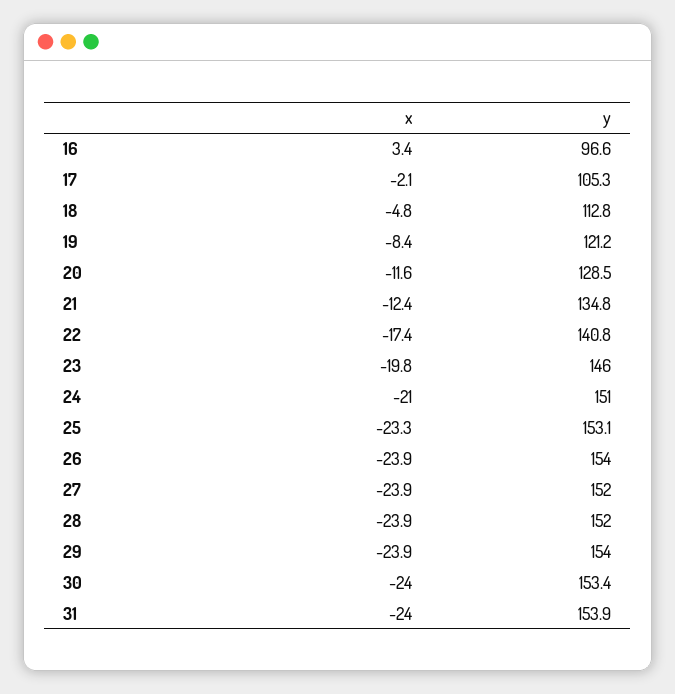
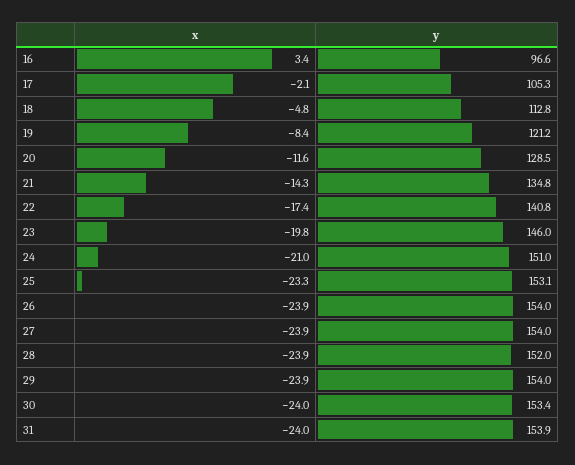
  {
    "x": {
      "16": 3.4,
      "17": -2.1,
      "18": -4.8,
      "19": -8.4,
      "20": -11.6,
-     "21": -12.4,
+     "21": -14.3,
      "22": -17.4,
      "23": -19.8,
      "24": -21,
      "25": -23.3,
      "26": -23.9,
      "27": -23.9,
      "28": -23.9,
      "29": -23.9,
      "30": -24,
      "31": -24
    },
    "y": {
      "16": 96.6,
      "17": 105.3,
      "18": 112.8,
      "19": 121.2,
      "20": 128.5,
      "21": 134.8,
      "22": 140.8,
      "23": 146,
      "24": 151,
      "25": 153.1,
      "26": 154,
-     "27": 152,
+     "27": 154,
      "28": 152,
      "29": 154,
      "30": 153.4,
      "31": 153.9
    }
  }

